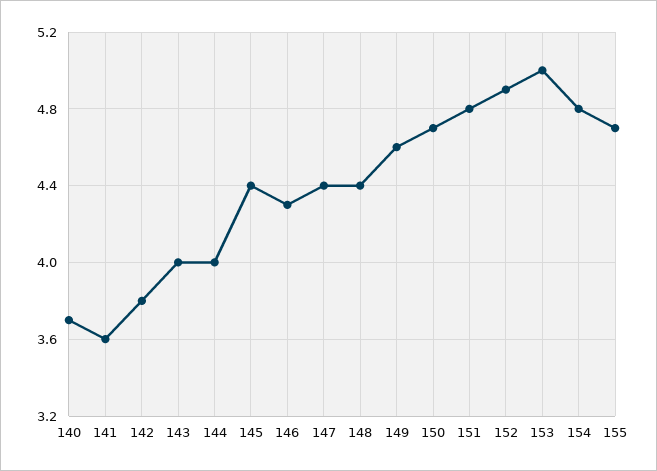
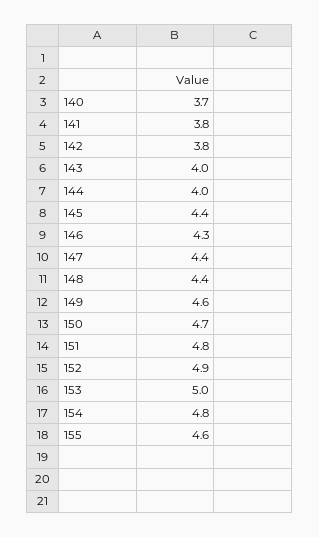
  {
    "140": 3.7,
-   "141": 3.6,
+   "141": 3.8,
    "142": 3.8,
    "143": 4,
    "144": 4,
    "145": 4.4,
    "146": 4.3,
    "147": 4.4,
    "148": 4.4,
    "149": 4.6,
    "150": 4.7,
    "151": 4.8,
    "152": 4.9,
    "153": 5,
    "154": 4.8,
-   "155": 4.7
+   "155": 4.6
  }

